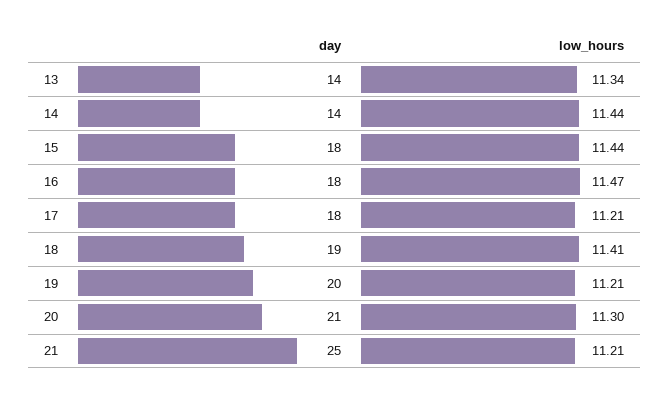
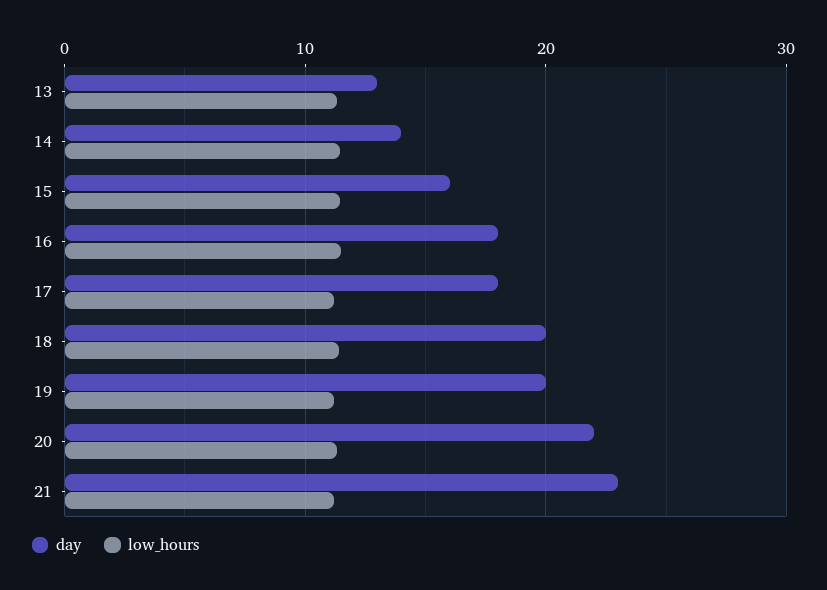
  {
    "day": {
-     "13": 14,
+     "13": 13,
      "14": 14,
-     "15": 18,
+     "15": 16,
      "16": 18,
      "17": 18,
-     "18": 19,
+     "18": 20,
      "19": 20,
-     "20": 21,
+     "20": 22,
-     "21": 25
+     "21": 23
    },
    "low_hours": {
      "13": 11.34,
      "14": 11.44,
      "15": 11.44,
      "16": 11.47,
      "17": 11.21,
      "18": 11.41,
      "19": 11.21,
      "20": 11.3,
      "21": 11.21
    }
  }

